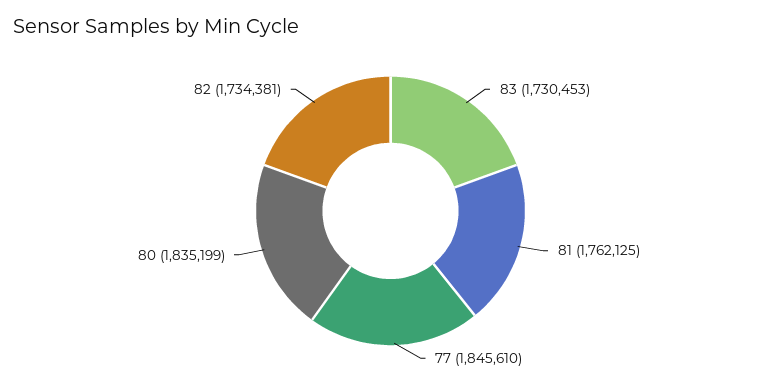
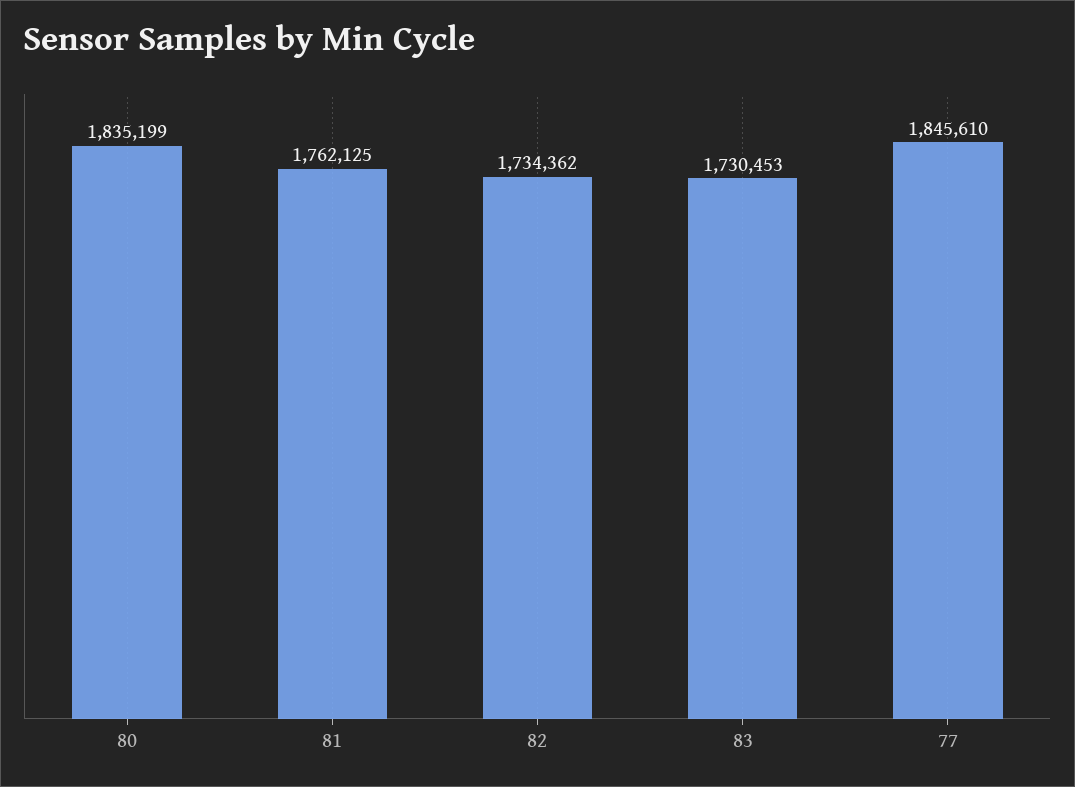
  {
    "83": 1730453,
    "81": 1762125,
    "77": 1845610,
    "80": 1835199,
-   "82": 1734381
+   "82": 1734362
  }

